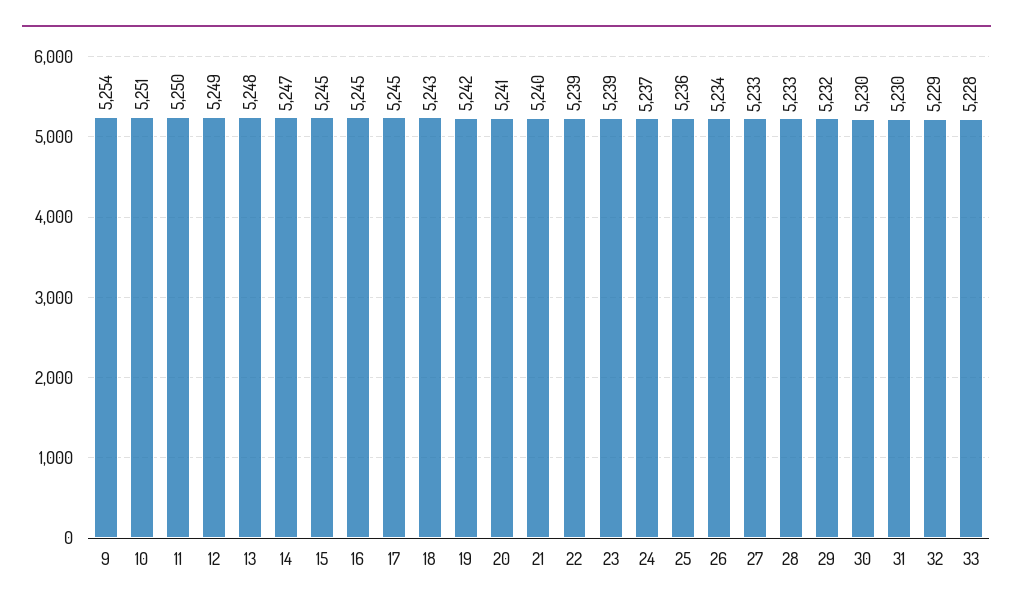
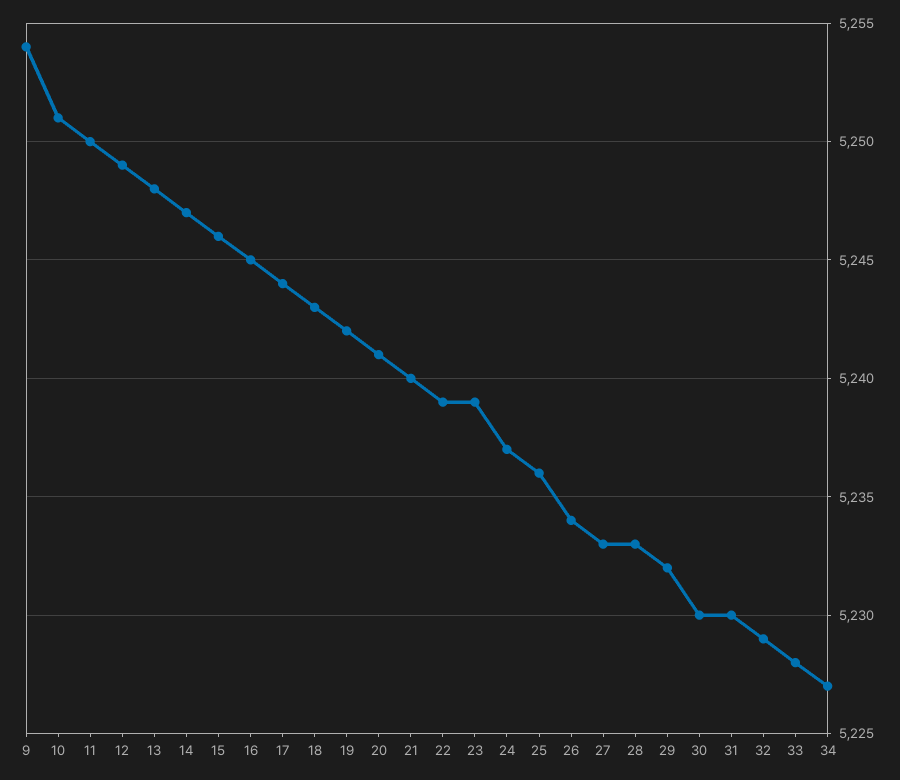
  {
    "9": 5254,
    "10": 5251,
    "11": 5250,
    "12": 5249,
    "13": 5248,
    "14": 5247,
-   "15": 5245,
+   "15": 5246,
    "16": 5245,
-   "17": 5245,
+   "17": 5244,
    "18": 5243,
    "19": 5242,
    "20": 5241,
    "21": 5240,
    "22": 5239,
    "23": 5239,
    "24": 5237,
    "25": 5236,
    "26": 5234,
    "27": 5233,
    "28": 5233,
    "29": 5232,
    "30": 5230,
    "31": 5230,
    "32": 5229,
-   "33": 5228
+   "33": 5228,
+   "34": 5227
  }

